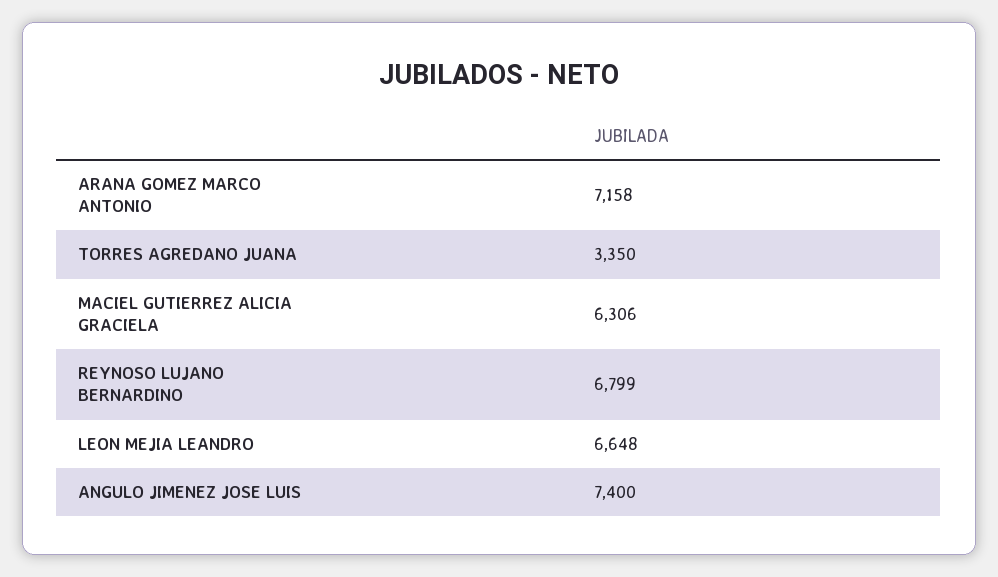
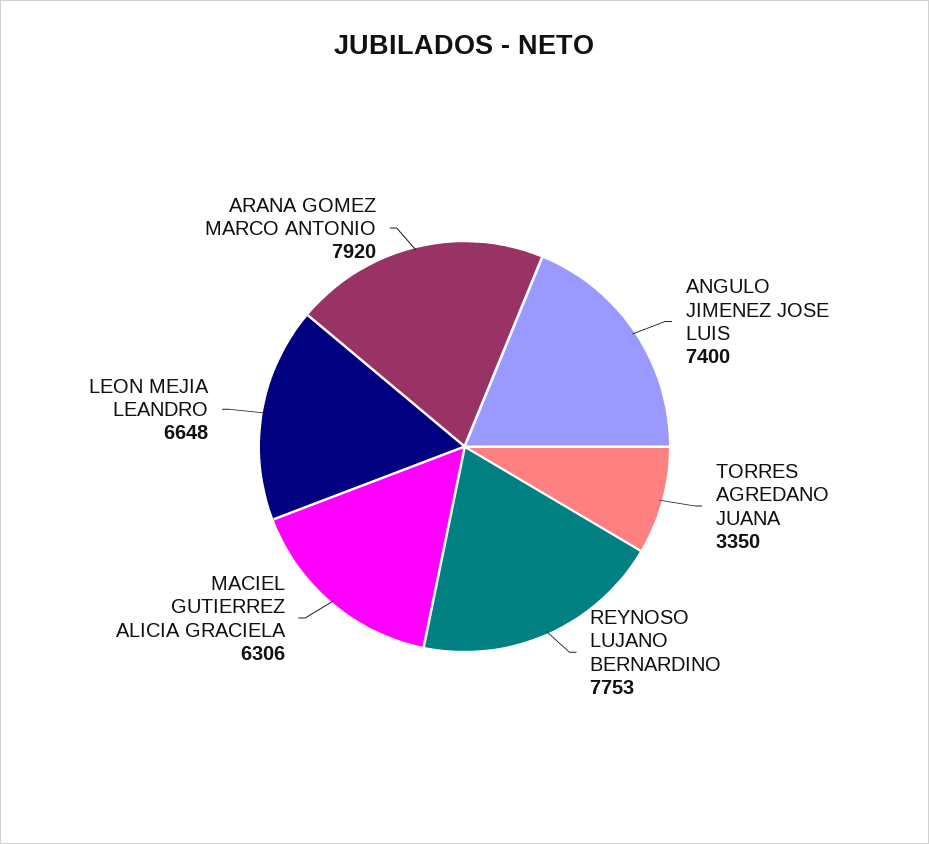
  {
-   "ARANA GOMEZ MARCO ANTONIO": 7158,
+   "ARANA GOMEZ MARCO ANTONIO": 7920,
    "TORRES AGREDANO JUANA": 3350,
    "MACIEL GUTIERREZ ALICIA GRACIELA": 6306,
-   "REYNOSO LUJANO BERNARDINO": 6799,
+   "REYNOSO LUJANO BERNARDINO": 7753,
    "LEON MEJIA LEANDRO": 6648,
    "ANGULO JIMENEZ JOSE LUIS": 7400
  }

